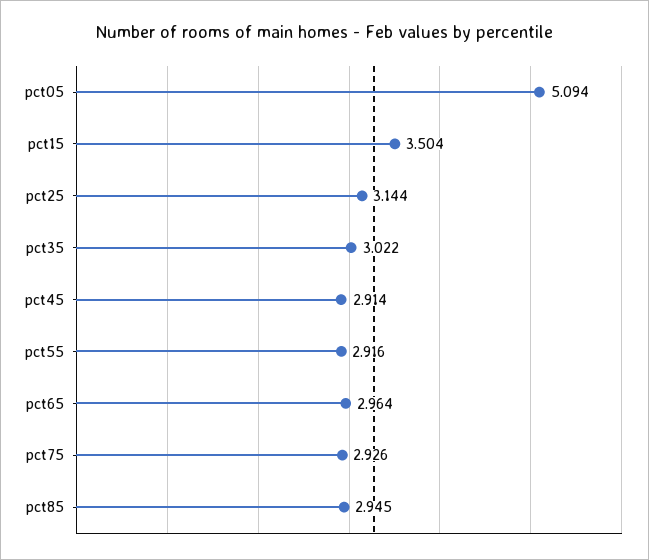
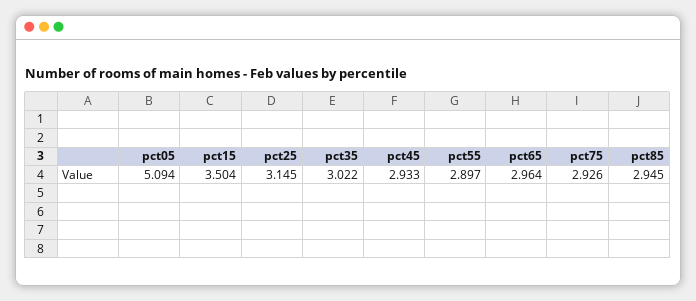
  {
    "pct05": 5.094,
    "pct15": 3.504,
-   "pct25": 3.144,
+   "pct25": 3.145,
    "pct35": 3.022,
-   "pct45": 2.914,
+   "pct45": 2.933,
-   "pct55": 2.916,
+   "pct55": 2.897,
    "pct65": 2.964,
    "pct75": 2.926,
    "pct85": 2.945
  }

